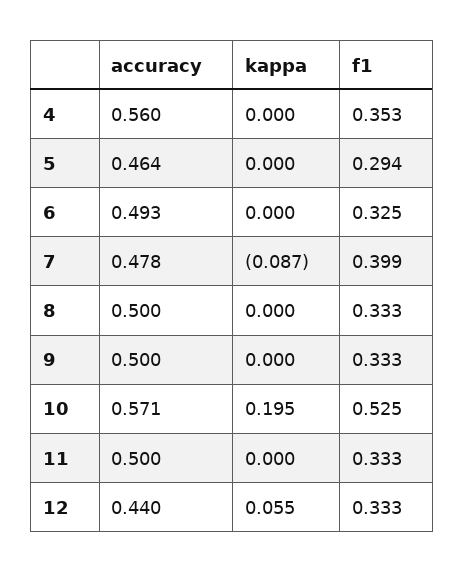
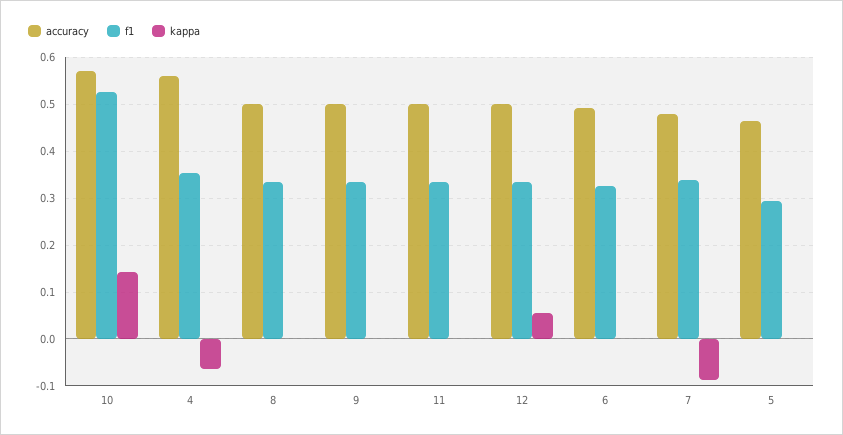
  {
    "accuracy": {
      "4": 0.56,
      "5": 0.464,
      "6": 0.493,
      "7": 0.478,
      "8": 0.5,
      "9": 0.5,
      "10": 0.571,
      "11": 0.5,
-     "12": 0.44
+     "12": 0.5
    },
    "kappa": {
-     "4": 0,
+     "4": -0.06,
      "5": 0,
      "6": 0,
      "7": -0.087,
      "8": 0,
      "9": 0,
-     "10": 0.195,
+     "10": 0.14,
      "11": 0,
      "12": 0.055
    },
    "f1": {
      "4": 0.353,
      "5": 0.294,
      "6": 0.325,
-     "7": 0.399,
+     "7": 0.34,
      "8": 0.333,
      "9": 0.333,
      "10": 0.525,
      "11": 0.333,
      "12": 0.333
    }
  }

